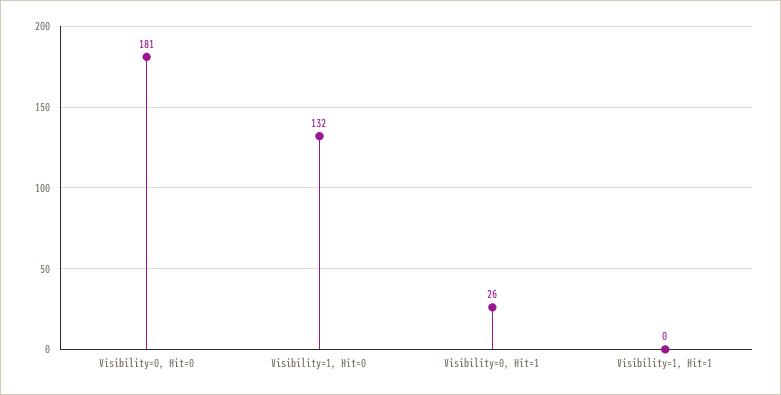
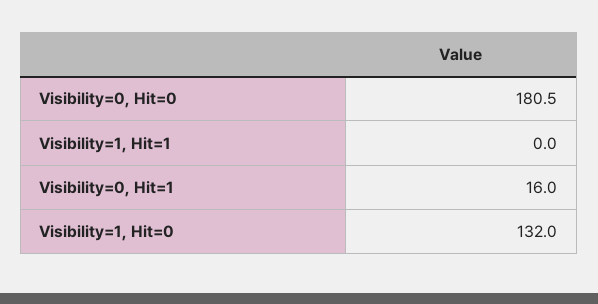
  {
    "Visibility=0, Hit=0": 180.5,
    "Visibility=1, Hit=0": 132,
-   "Visibility=0, Hit=1": 26,
+   "Visibility=0, Hit=1": 16,
    "Visibility=1, Hit=1": 0
  }

